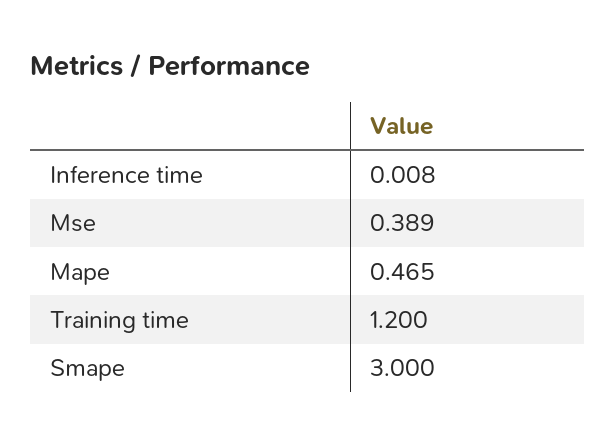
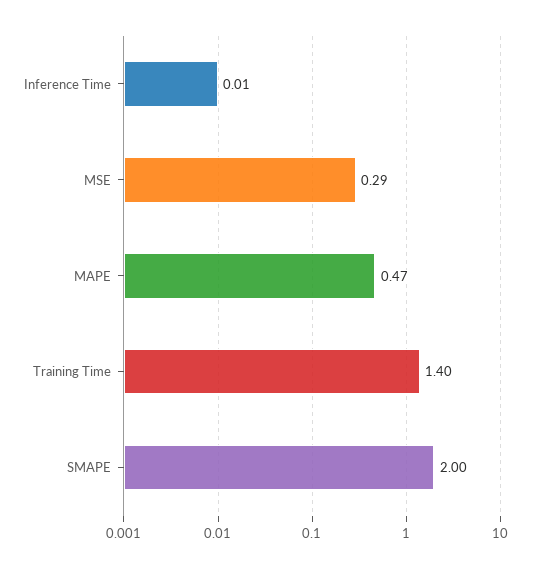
  {
    "Inference time": 0.008,
-   "Mse": 0.389,
+   "Mse": 0.29,
    "Mape": 0.465,
-   "Training time": 1.2,
+   "Training time": 1.4,
-   "Smape": 3
+   "Smape": 2
  }

